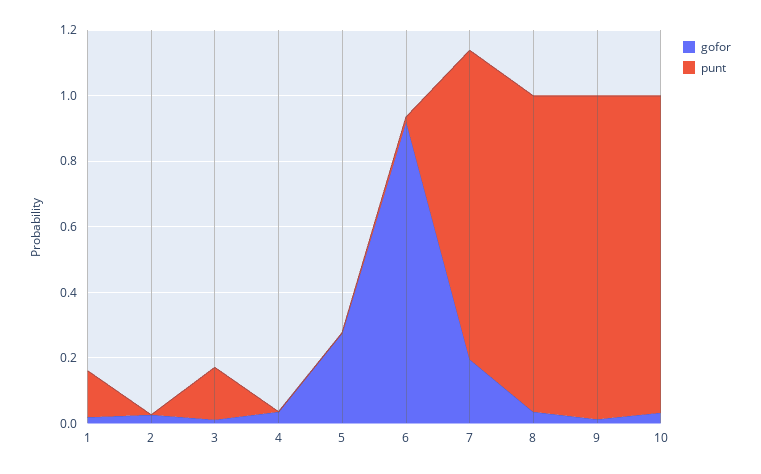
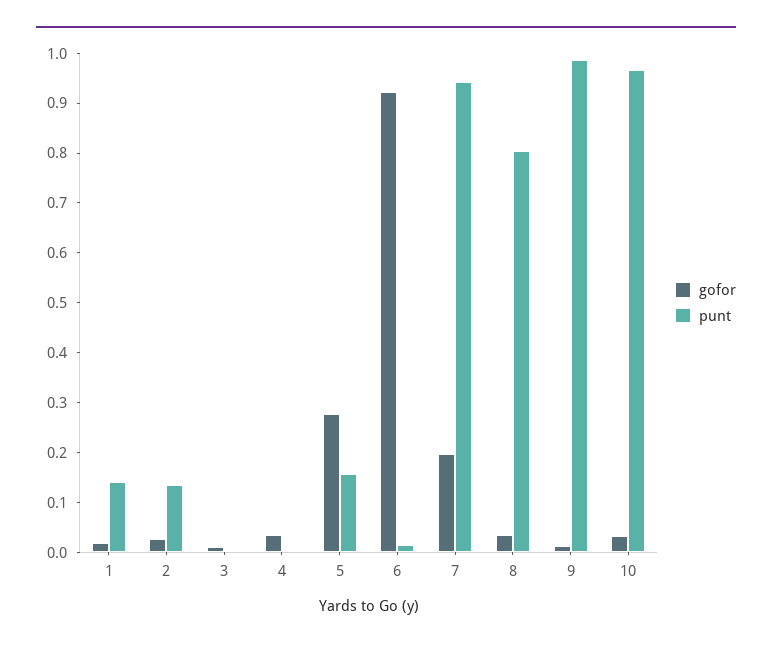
  {
    "gofor": {
      "1": 0.02,
      "2": 0.02,
      "3": 0.02,
      "4": 0.04,
      "5": 0.28,
      "6": 0.92,
      "7": 0.2,
      "8": 0.04,
      "9": 0.02,
      "10": 0.04
    },
    "punt": {
      "1": 0.14,
-     "2": 0,
+     "2": 0.14,
-     "3": 0.15,
+     "3": 0,
      "4": 0,
-     "5": 0,
+     "5": 0.16,
      "6": 0.02,
      "7": 0.94,
-     "8": 0.95,
+     "8": 0.8,
      "9": 0.98,
      "10": 0.96
    }
  }

